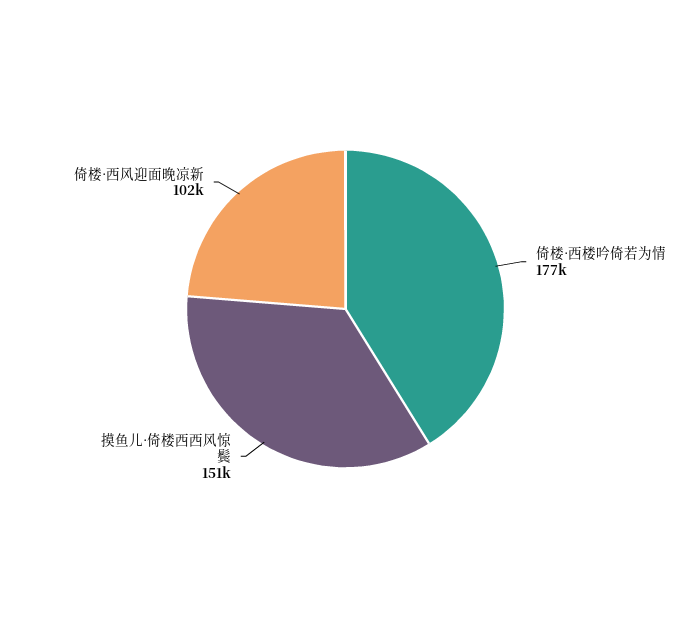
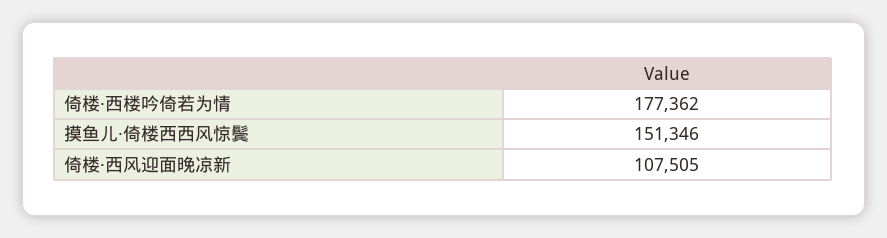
  {
    "倚楼·西楼吟倚若为情": 177362,
    "摸鱼儿·倚楼西西风惊鬓": 151346,
-   "倚楼·西风迎面晚凉新": 102000
+   "倚楼·西风迎面晚凉新": 107505
  }

